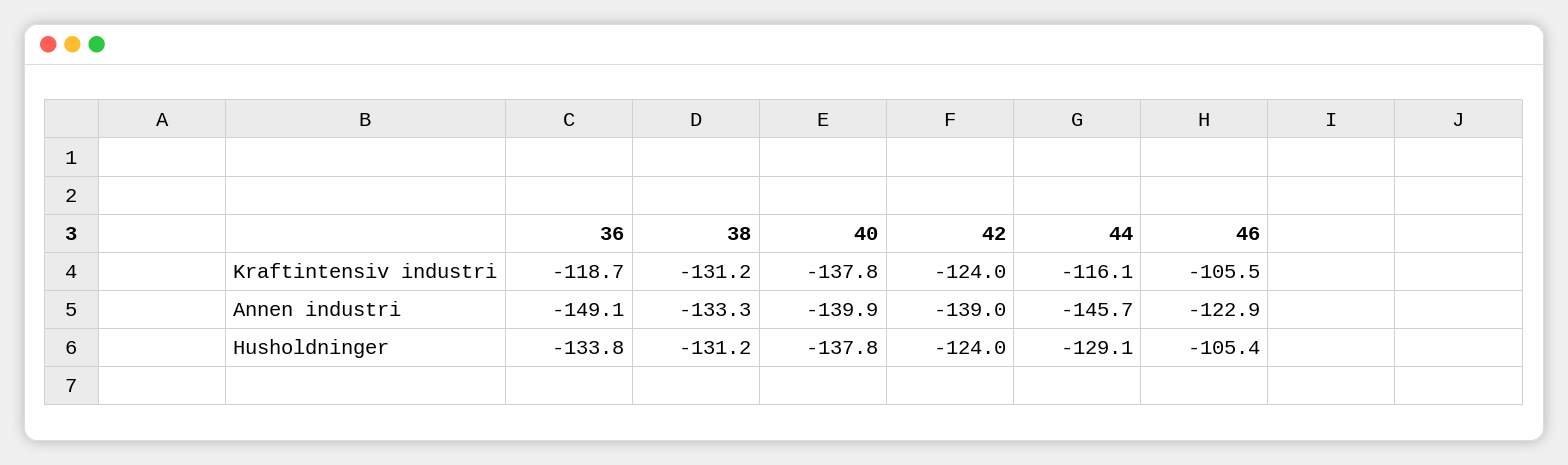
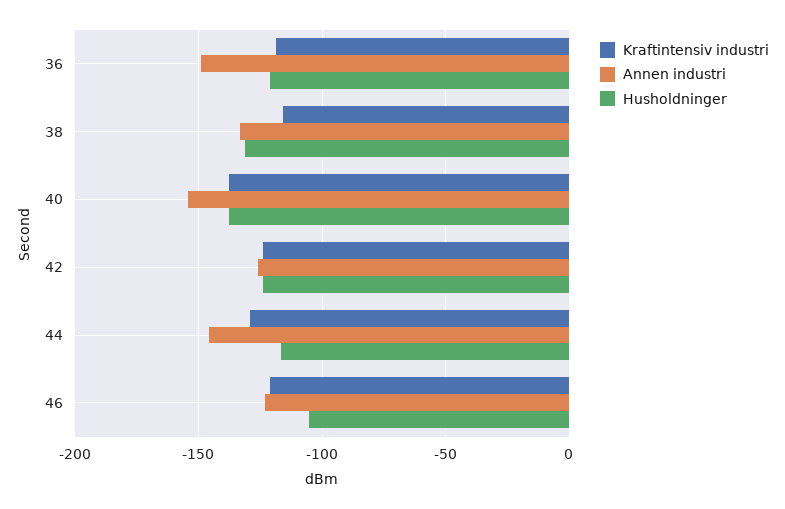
  {
    "Kraftintensiv industri": {
      "36": -118.7,
-     "38": -131.2,
+     "38": -115,
      "40": -137.8,
      "42": -124,
-     "44": -116.1,
+     "44": -130,
-     "46": -105.5
+     "46": -120
    },
    "Annen industri": {
      "36": -149.1,
      "38": -133.3,
-     "40": -139.9,
+     "40": -155,
-     "42": -139,
+     "42": -125,
      "44": -145.7,
      "46": -122.9
    },
    "Husholdninger": {
-     "36": -133.8,
+     "36": -120,
      "38": -131.2,
      "40": -137.8,
      "42": -124,
-     "44": -129.1,
+     "44": -115,
      "46": -105.4
    }
  }

